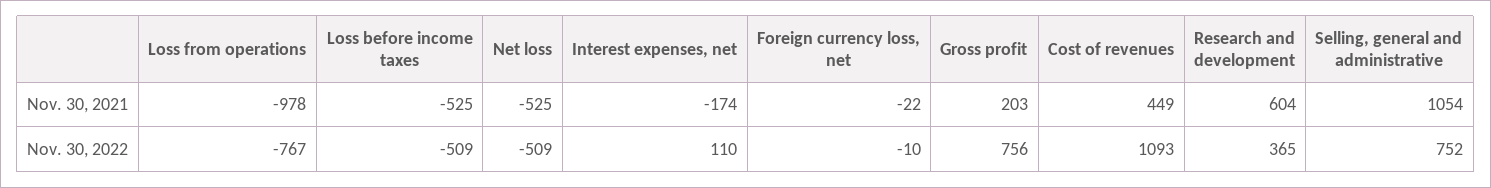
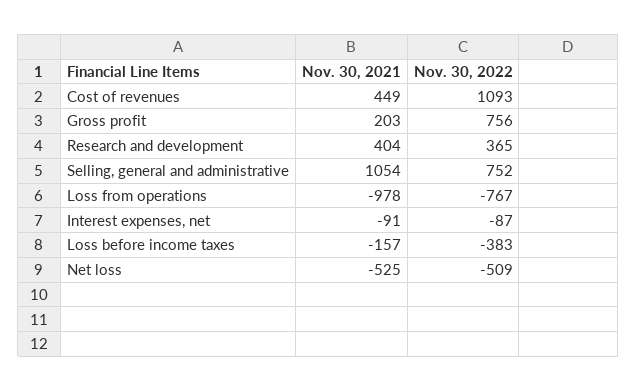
  {
    "Loss from operations": {
      "Nov. 30, 2021": -978,
      "Nov. 30, 2022": -767
    },
    "Loss before income taxes": {
-     "Nov. 30, 2021": -525,
+     "Nov. 30, 2021": -157,
-     "Nov. 30, 2022": -509
+     "Nov. 30, 2022": -383
    },
    "Net loss": {
      "Nov. 30, 2021": -525,
      "Nov. 30, 2022": -509
    },
    "Interest expenses, net": {
-     "Nov. 30, 2021": -174,
+     "Nov. 30, 2021": -91,
-     "Nov. 30, 2022": 110
+     "Nov. 30, 2022": -87
    },
-   "Foreign currency loss, net": {
-     "Nov. 30, 2021": -22,
-     "Nov. 30, 2022": -10
-   },
    "Gross profit": {
      "Nov. 30, 2021": 203,
      "Nov. 30, 2022": 756
    },
    "Cost of revenues": {
      "Nov. 30, 2021": 449,
      "Nov. 30, 2022": 1093
    },
    "Research and development": {
-     "Nov. 30, 2021": 604,
+     "Nov. 30, 2021": 404,
      "Nov. 30, 2022": 365
    },
    "Selling, general and administrative": {
      "Nov. 30, 2021": 1054,
      "Nov. 30, 2022": 752
    }
  }

